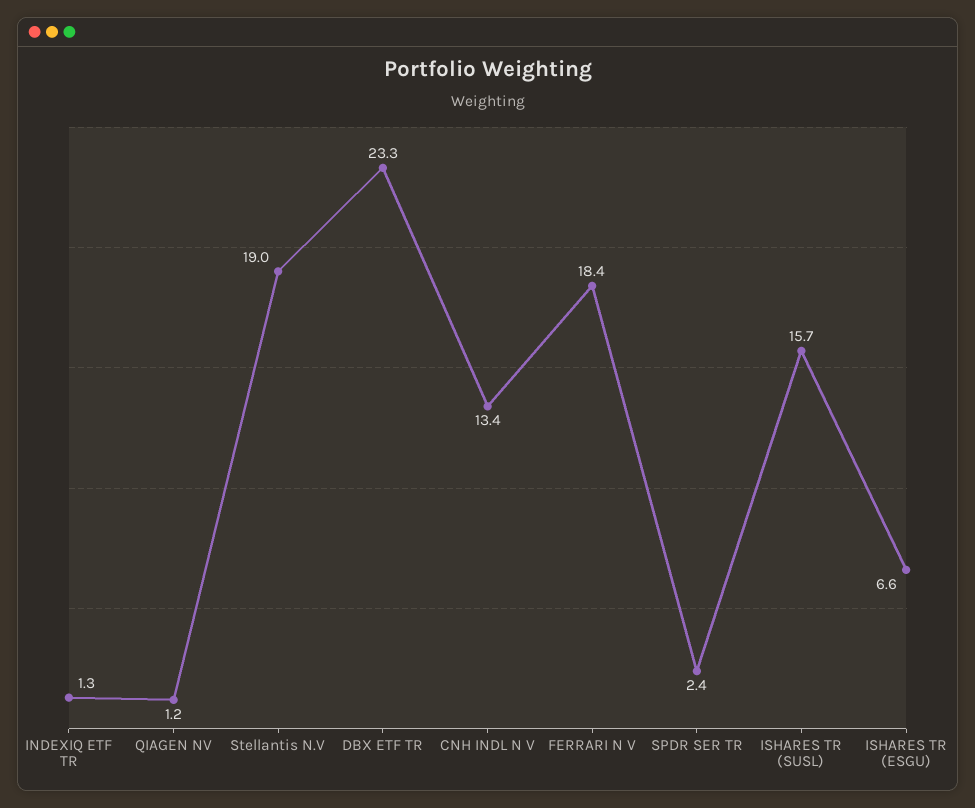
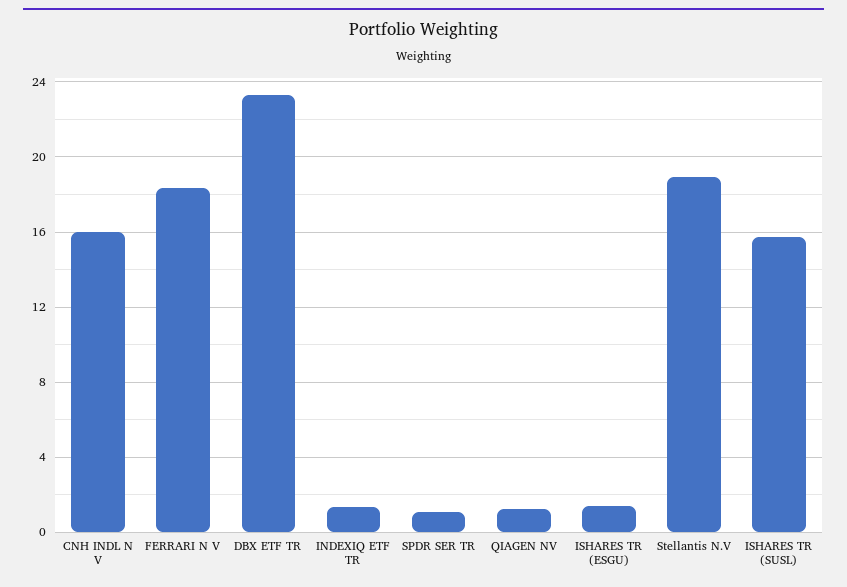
  {
    "INDEXIQ ETF TR": 1.3,
    "QIAGEN NV": 1.2,
    "Stellantis N.V": 19,
    "DBX ETF TR": 23.3,
-   "CNH INDL N V": 13.4,
+   "CNH INDL N V": 16,
    "FERRARI N V": 18.4,
-   "SPDR SER TR": 2.4,
+   "SPDR SER TR": 1,
    "ISHARES TR (SUSL)": 15.7,
-   "ISHARES TR (ESGU)": 6.6
+   "ISHARES TR (ESGU)": 1.5
  }

